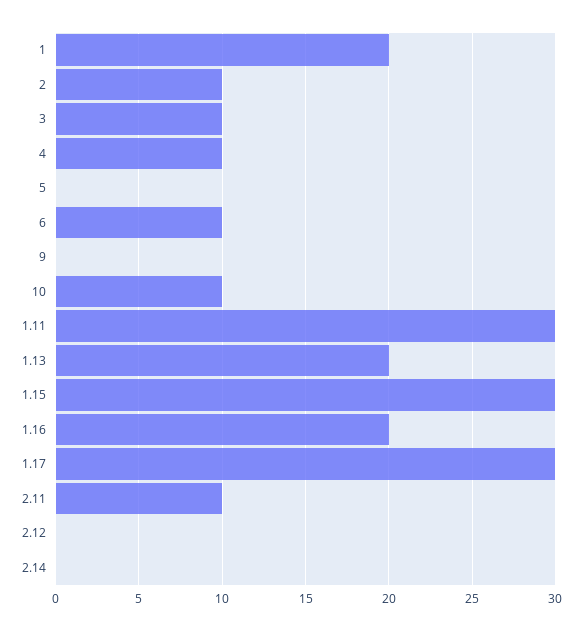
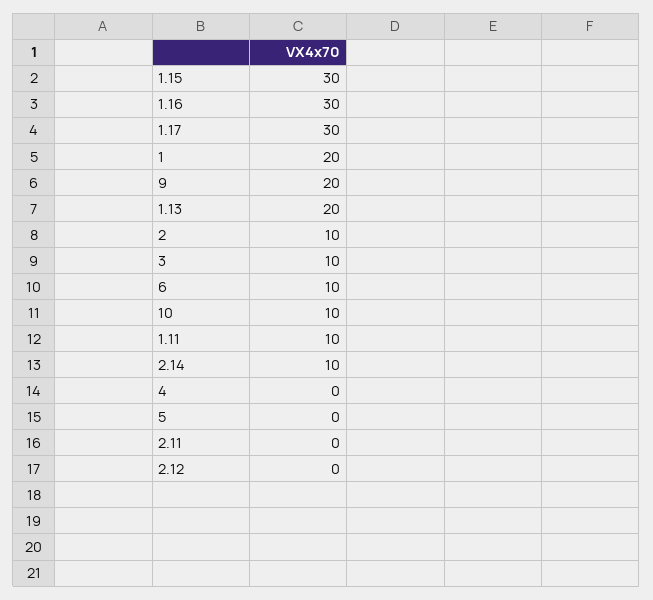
  {
    "1": 20,
    "2": 10,
    "3": 10,
-   "4": 10,
+   "4": 0,
    "5": 0,
    "6": 10,
-   "9": 0,
+   "9": 20,
    "10": 10,
-   "1.11": 30,
+   "1.11": 10,
    "1.13": 20,
    "1.15": 30,
-   "1.16": 20,
+   "1.16": 30,
    "1.17": 30,
-   "2.11": 10,
+   "2.11": 0,
    "2.12": 0,
-   "2.14": 0
+   "2.14": 10
  }

